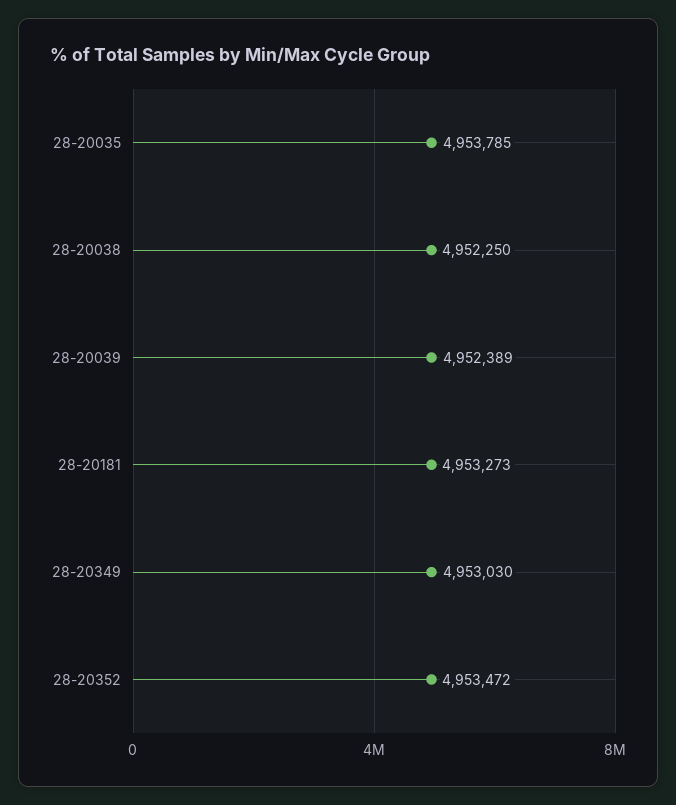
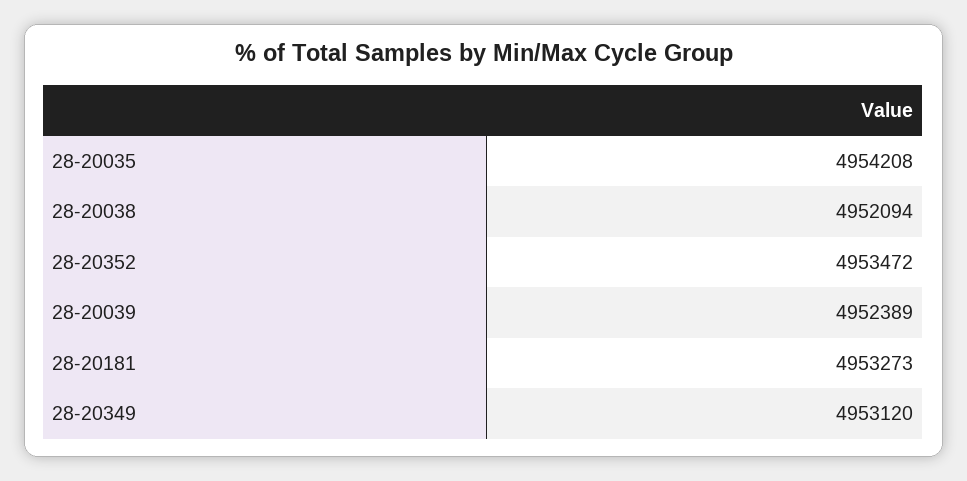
  {
-   "28-20035": 4953785,
+   "28-20035": 4954208,
-   "28-20038": 4952250,
+   "28-20038": 4952094,
    "28-20039": 4952389,
    "28-20181": 4953273,
-   "28-20349": 4953030,
+   "28-20349": 4953120,
    "28-20352": 4953472
  }

